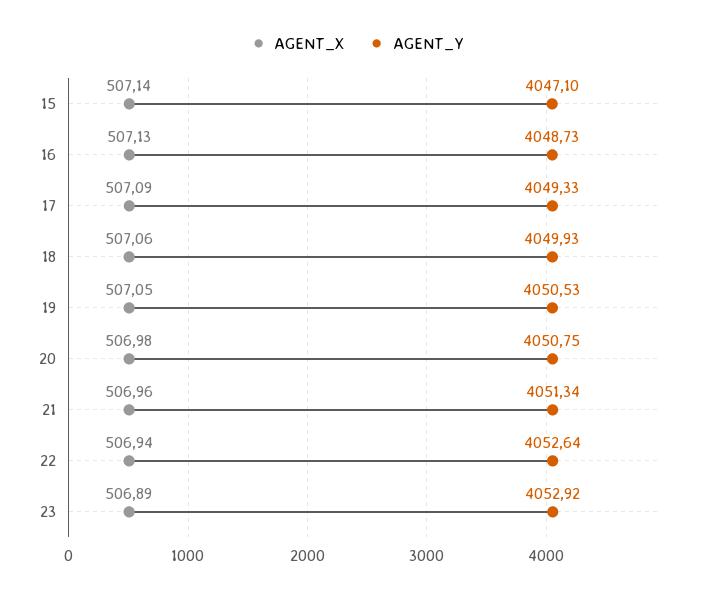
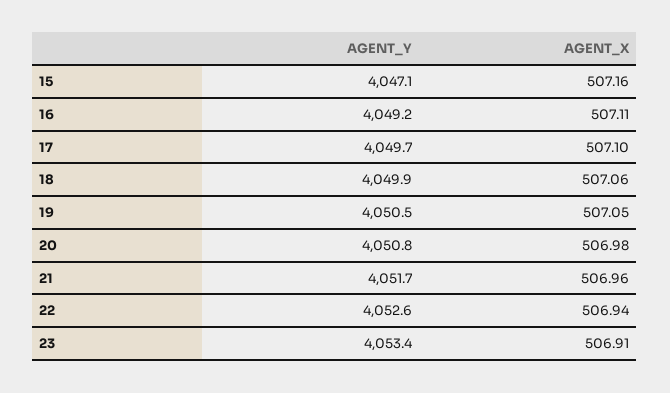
  {
    "AGENT_X": {
-     "15": 507.14,
+     "15": 507.16,
-     "16": 507.13,
+     "16": 507.11,
-     "17": 507.09,
+     "17": 507.1,
      "18": 507.06,
      "19": 507.05,
      "20": 506.98,
      "21": 506.96,
      "22": 506.94,
-     "23": 506.89
+     "23": 506.91
    },
    "AGENT_Y": {
      "15": 4047.1,
-     "16": 4048.73,
+     "16": 4049.2,
-     "17": 4049.33,
+     "17": 4049.7,
      "18": 4049.93,
      "19": 4050.53,
      "20": 4050.75,
-     "21": 4051.34,
+     "21": 4051.7,
      "22": 4052.64,
-     "23": 4052.92
+     "23": 4053.4
    }
  }

